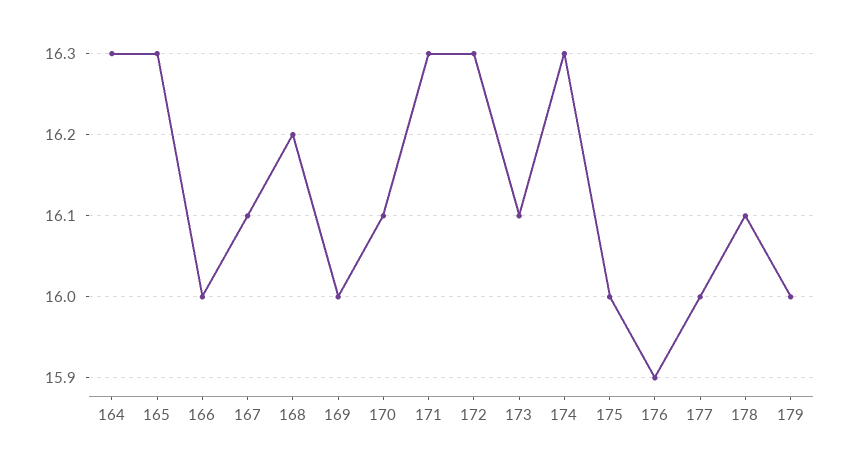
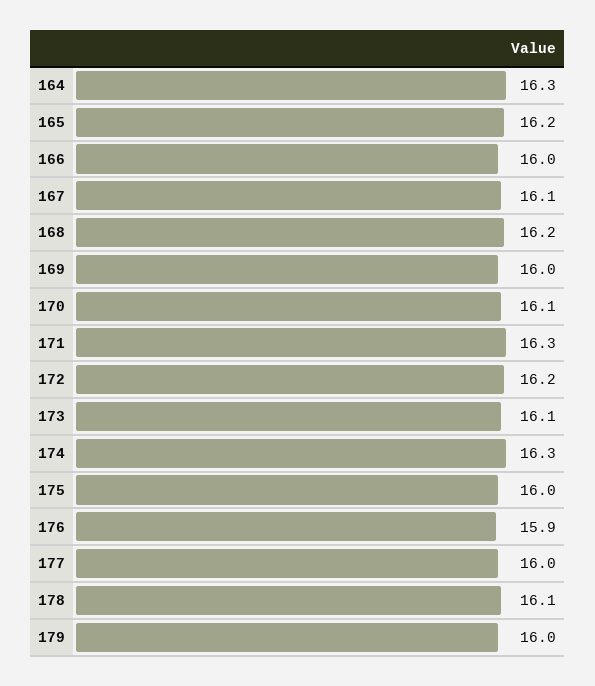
  {
    "164": 16.3,
-   "165": 16.3,
+   "165": 16.2,
    "166": 16,
    "167": 16.1,
    "168": 16.2,
    "169": 16,
    "170": 16.1,
    "171": 16.3,
-   "172": 16.3,
+   "172": 16.2,
    "173": 16.1,
    "174": 16.3,
    "175": 16,
    "176": 15.9,
    "177": 16,
    "178": 16.1,
    "179": 16
  }

